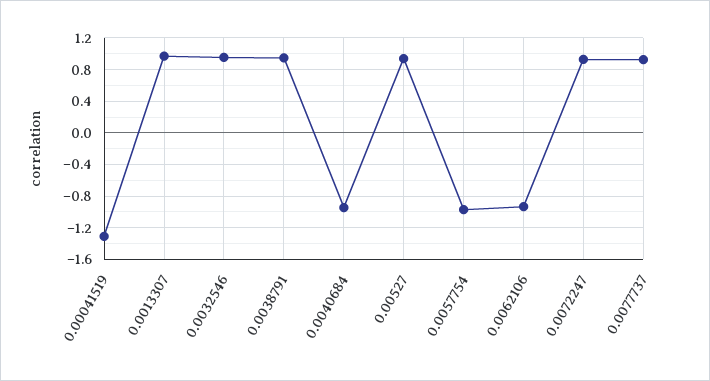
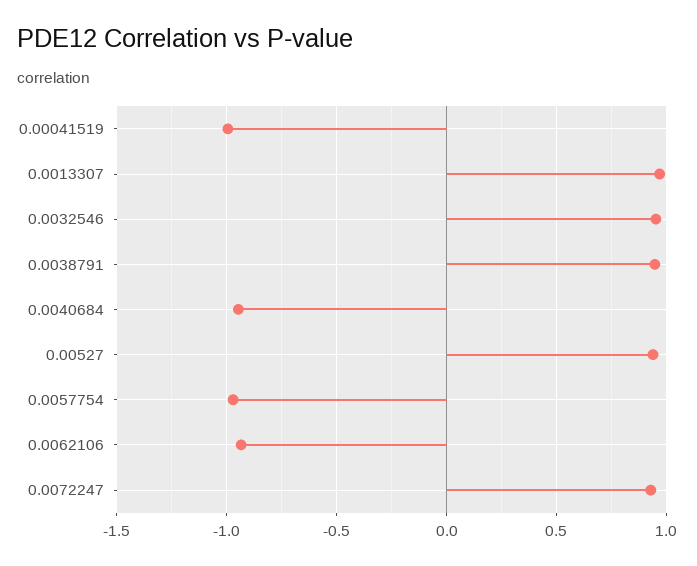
  {
-   "0.00041519": -1.3,
+   "0.00041519": -1,
    "0.0013307": 0.95,
    "0.0032546": 0.95,
    "0.0038791": 0.95,
    "0.0040684": -0.95,
    "0.00527": 0.95,
    "0.0057754": -0.95,
    "0.0062106": -0.95,
-   "0.0072247": 0.95,
+   "0.0072247": 0.95
-   "0.0077737": 0.9
  }

